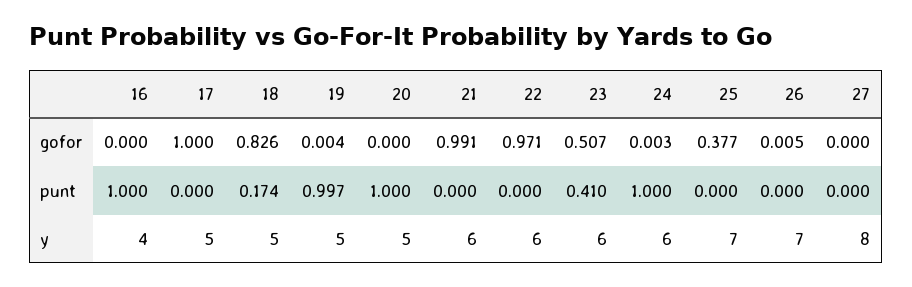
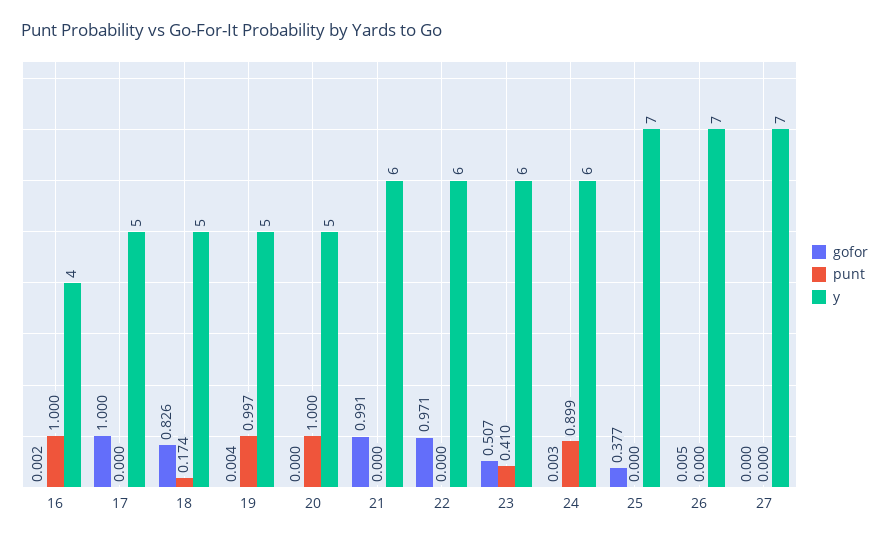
  {
    "gofor": {
-     "16": 0,
+     "16": 0.002,
      "17": 1,
      "18": 0.826,
      "19": 0.004,
      "20": 0,
      "21": 0.991,
      "22": 0.971,
      "23": 0.507,
      "24": 0.003,
      "25": 0.377,
      "26": 0.005,
      "27": 0
    },
    "punt": {
      "16": 1,
      "17": 0,
      "18": 0.174,
      "19": 0.997,
      "20": 1,
      "21": 0,
      "22": 0,
      "23": 0.41,
-     "24": 1,
+     "24": 0.899,
      "25": 0,
      "26": 0,
      "27": 0
    },
    "y": {
      "16": 4,
      "17": 5,
      "18": 5,
      "19": 5,
      "20": 5,
      "21": 6,
      "22": 6,
      "23": 6,
      "24": 6,
      "25": 7,
      "26": 7,
-     "27": 8
+     "27": 7
    }
  }

